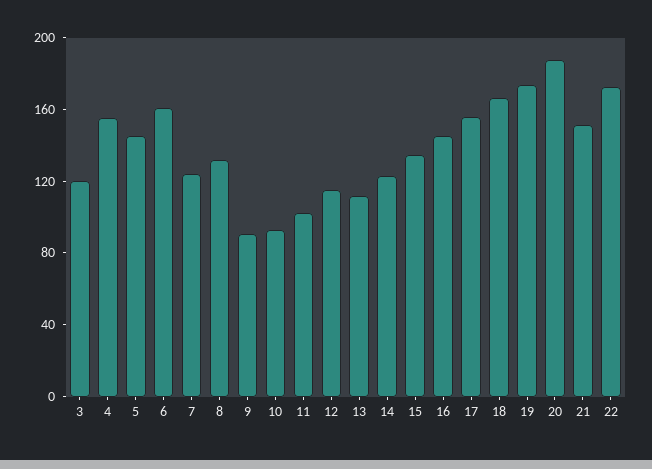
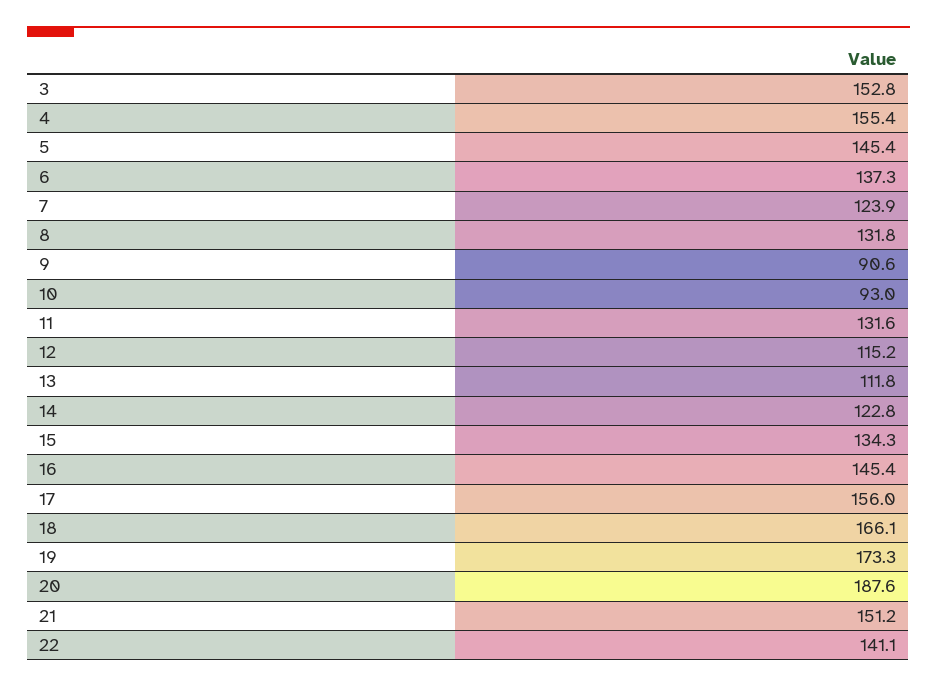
  {
-   "3": 120,
+   "3": 152.8,
    "4": 155.4,
    "5": 145.4,
-   "6": 160,
+   "6": 137.3,
    "7": 123.9,
    "8": 131.8,
    "9": 90.6,
    "10": 93,
-   "11": 100,
+   "11": 131.6,
    "12": 115.2,
    "13": 111.8,
    "14": 122.8,
    "15": 134.3,
    "16": 145.4,
    "17": 156,
    "18": 166.1,
    "19": 173.3,
    "20": 187.6,
    "21": 151.2,
-   "22": 170
+   "22": 141.1
  }

